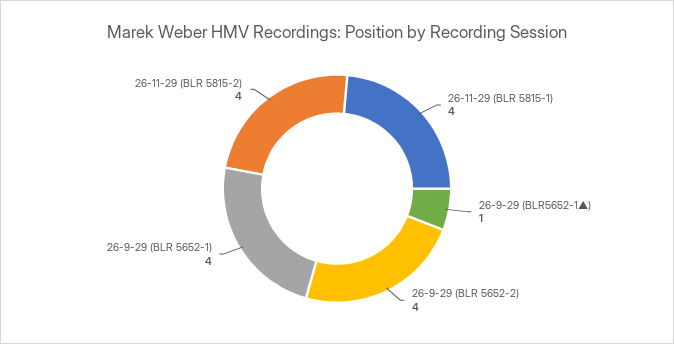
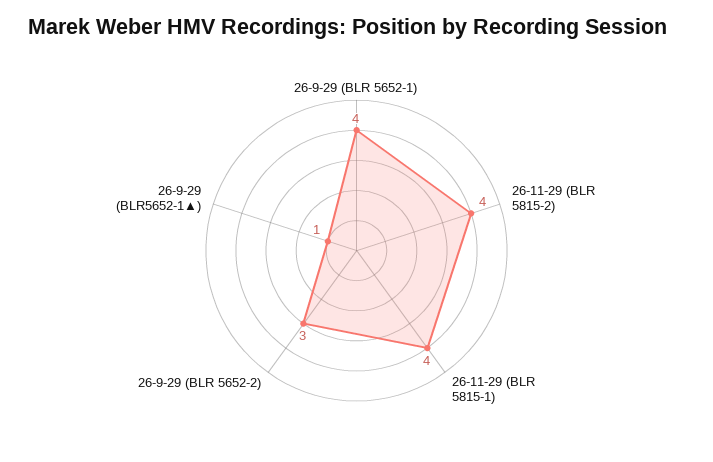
  {
    "26-11-29 (BLR 5815-1)": 4,
    "26-9-29 (BLR5652-1▲)": 1,
-   "26-9-29 (BLR 5652-2)": 4,
+   "26-9-29 (BLR 5652-2)": 3,
    "26-9-29 (BLR 5652-1)": 4,
    "26-11-29 (BLR 5815-2)": 4
  }

